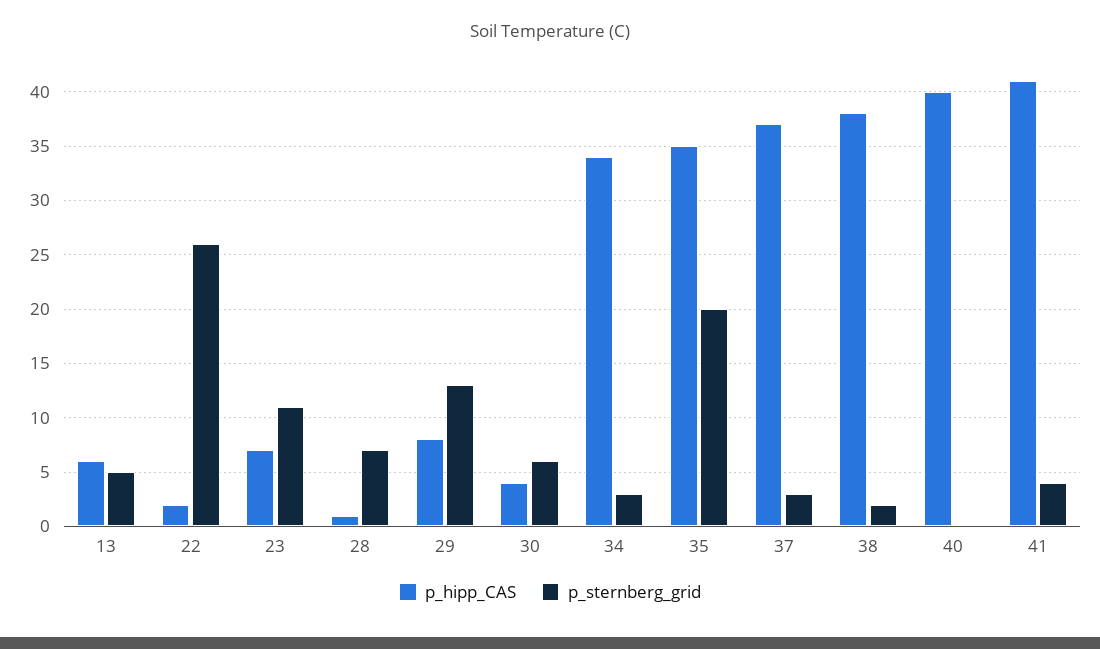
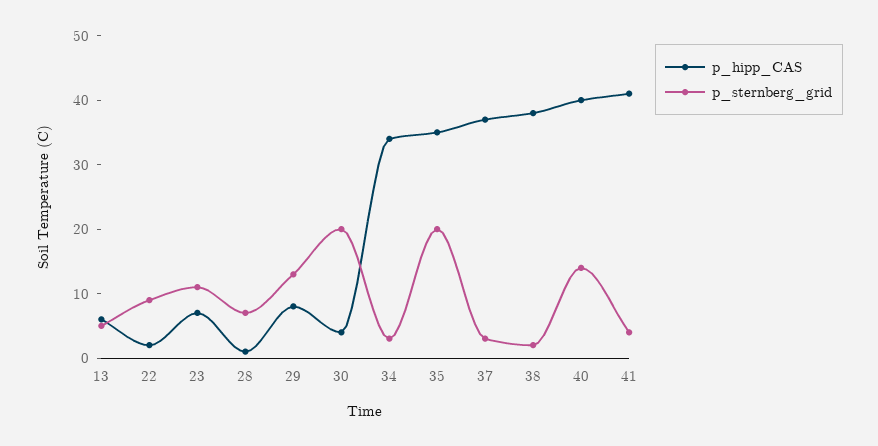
  {
    "p_hipp_CAS": {
      "13": 6,
      "22": 2,
      "23": 7,
      "28": 1,
      "29": 8,
      "30": 4,
      "34": 34,
      "35": 35,
      "37": 37,
      "38": 38,
      "40": 40,
      "41": 41
    },
    "p_sternberg_grid": {
      "13": 5,
-     "22": 26,
+     "22": 10,
      "23": 11,
      "28": 7,
      "29": 13,
-     "30": 6,
+     "30": 20,
      "34": 3,
      "35": 20,
      "37": 3,
      "38": 2,
-     "40": 0,
+     "40": 15,
      "41": 4
    }
  }

